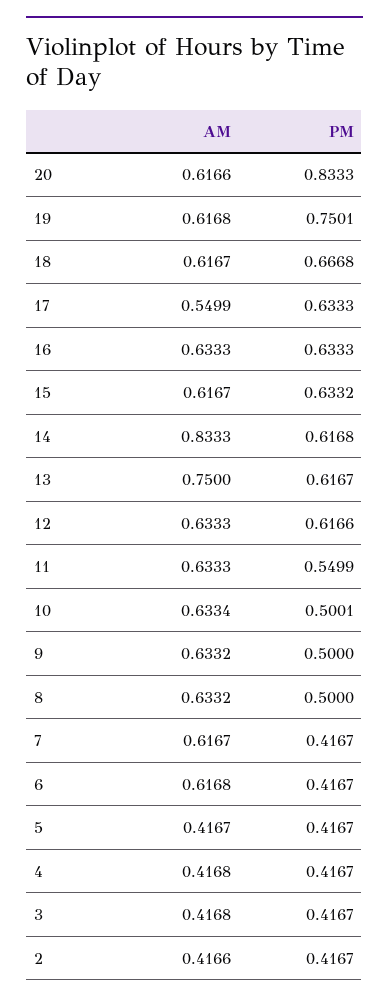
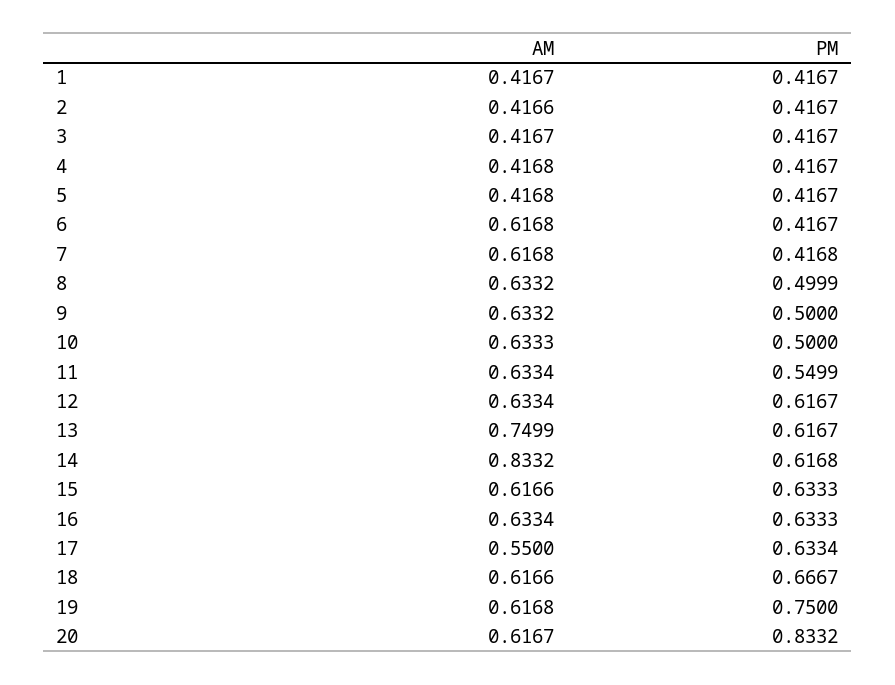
  {
    "AM": {
-     "20": 0.6166,
+     "20": 0.6167,
      "19": 0.6168,
-     "18": 0.6167,
+     "18": 0.6166,
-     "17": 0.5499,
+     "17": 0.55,
-     "16": 0.6333,
+     "16": 0.6334,
-     "15": 0.6167,
+     "15": 0.6166,
-     "14": 0.8333,
+     "14": 0.8332,
-     "13": 0.75,
+     "13": 0.7499,
-     "12": 0.6333,
+     "12": 0.6334,
-     "11": 0.6333,
+     "11": 0.6334,
-     "10": 0.6334,
+     "10": 0.6333,
      "9": 0.6332,
      "8": 0.6332,
-     "7": 0.6167,
+     "7": 0.6168,
      "6": 0.6168,
-     "5": 0.4167,
+     "5": 0.4168,
      "4": 0.4168,
-     "3": 0.4168,
+     "3": 0.4167,
-     "2": 0.4166
+     "2": 0.4166,
+     "1": 0.4167
    },
    "PM": {
-     "20": 0.8333,
+     "20": 0.8332,
-     "19": 0.7501,
+     "19": 0.75,
-     "18": 0.6668,
+     "18": 0.6667,
-     "17": 0.6333,
+     "17": 0.6334,
      "16": 0.6333,
-     "15": 0.6332,
+     "15": 0.6333,
      "14": 0.6168,
      "13": 0.6167,
-     "12": 0.6166,
+     "12": 0.6167,
      "11": 0.5499,
-     "10": 0.5001,
+     "10": 0.5,
      "9": 0.5,
-     "8": 0.5,
+     "8": 0.4999,
-     "7": 0.4167,
+     "7": 0.4168,
      "6": 0.4167,
      "5": 0.4167,
      "4": 0.4167,
      "3": 0.4167,
-     "2": 0.4167
+     "2": 0.4167,
+     "1": 0.4167
    }
  }

